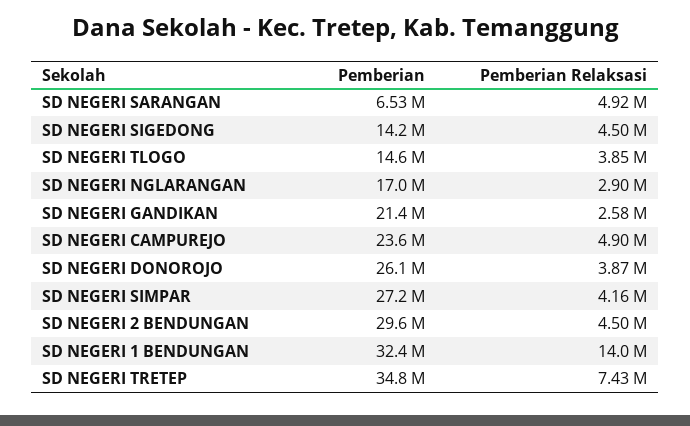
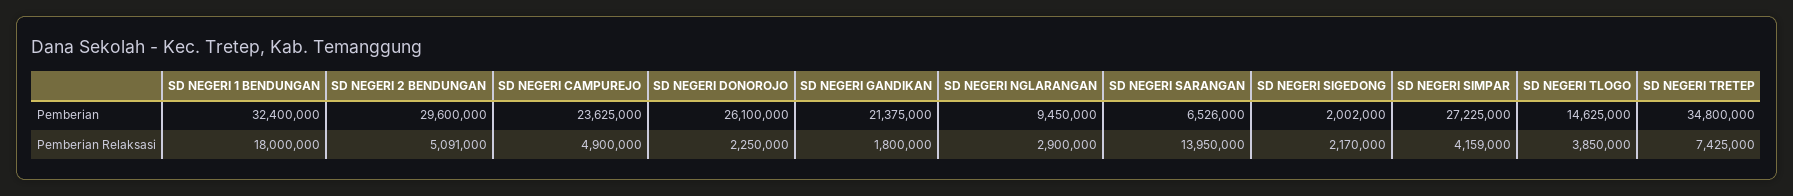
  {
    "Pemberian": {
      "SD NEGERI SARANGAN": 6526000,
-     "SD NEGERI SIGEDONG": 14200000,
+     "SD NEGERI SIGEDONG": 2002000,
      "SD NEGERI TLOGO": 14625000,
-     "SD NEGERI NGLARANGAN": 17000000,
+     "SD NEGERI NGLARANGAN": 9450000,
      "SD NEGERI GANDIKAN": 21375000,
      "SD NEGERI CAMPUREJO": 23625000,
      "SD NEGERI DONOROJO": 26100000,
      "SD NEGERI SIMPAR": 27225000,
      "SD NEGERI 2 BENDUNGAN": 29600000,
      "SD NEGERI 1 BENDUNGAN": 32400000,
      "SD NEGERI TRETEP": 34800000
    },
    "Pemberian Relaksasi": {
-     "SD NEGERI SARANGAN": 4920000,
+     "SD NEGERI SARANGAN": 13950000,
-     "SD NEGERI SIGEDONG": 4500000,
+     "SD NEGERI SIGEDONG": 2170000,
      "SD NEGERI TLOGO": 3850000,
      "SD NEGERI NGLARANGAN": 2900000,
-     "SD NEGERI GANDIKAN": 2580000,
+     "SD NEGERI GANDIKAN": 1800000,
      "SD NEGERI CAMPUREJO": 4900000,
-     "SD NEGERI DONOROJO": 3870000,
+     "SD NEGERI DONOROJO": 2250000,
      "SD NEGERI SIMPAR": 4159000,
-     "SD NEGERI 2 BENDUNGAN": 4500000,
+     "SD NEGERI 2 BENDUNGAN": 5091000,
-     "SD NEGERI 1 BENDUNGAN": 14000000,
+     "SD NEGERI 1 BENDUNGAN": 18000000,
      "SD NEGERI TRETEP": 7425000
    }
  }

